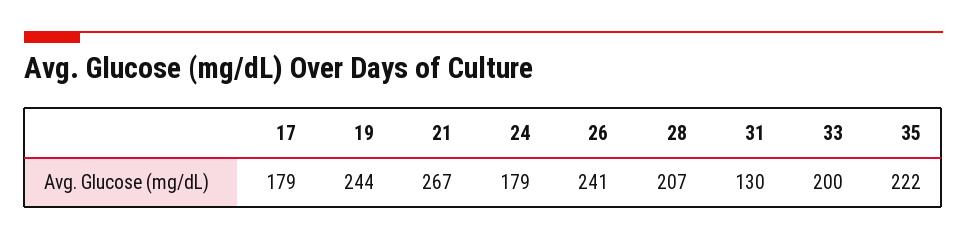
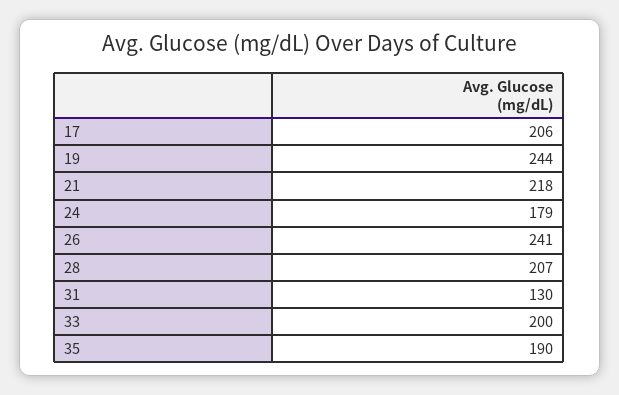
  {
-   "17": 179,
+   "17": 206,
    "19": 244,
-   "21": 267,
+   "21": 218,
    "24": 179,
    "26": 241,
    "28": 207,
    "31": 130,
    "33": 200,
-   "35": 222
+   "35": 190
  }

